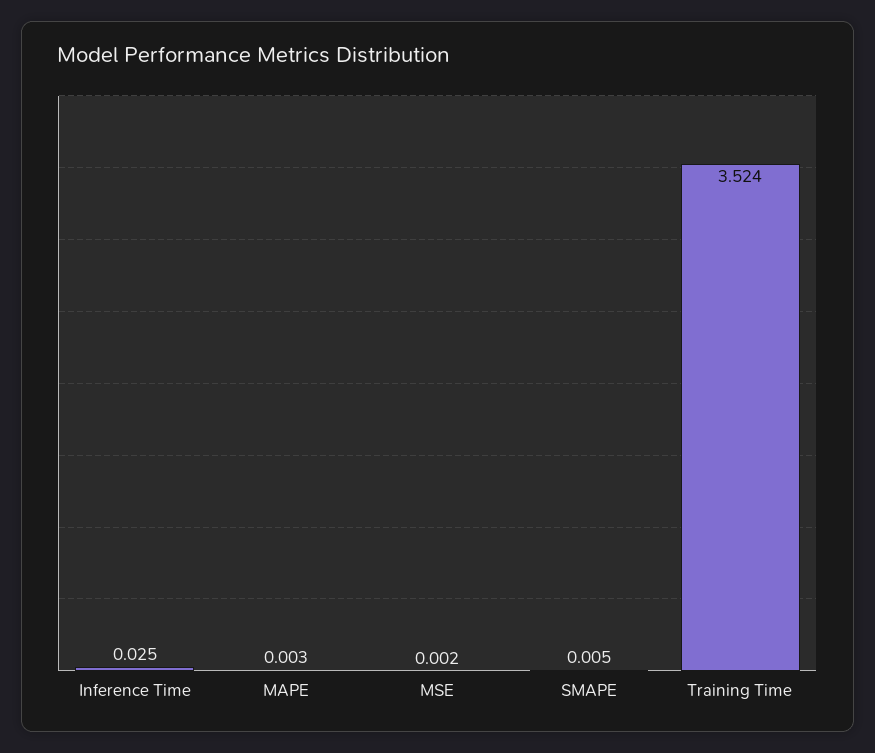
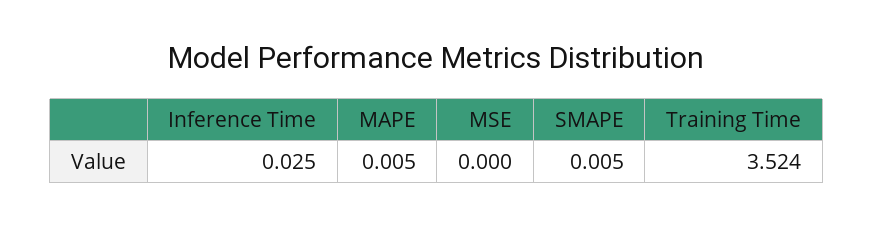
  {
    "Inference Time": 0.025,
-   "MAPE": 0.003,
+   "MAPE": 0.005,
-   "MSE": 0.002,
+   "MSE": 0,
    "SMAPE": 0.005,
    "Training Time": 3.524
  }

